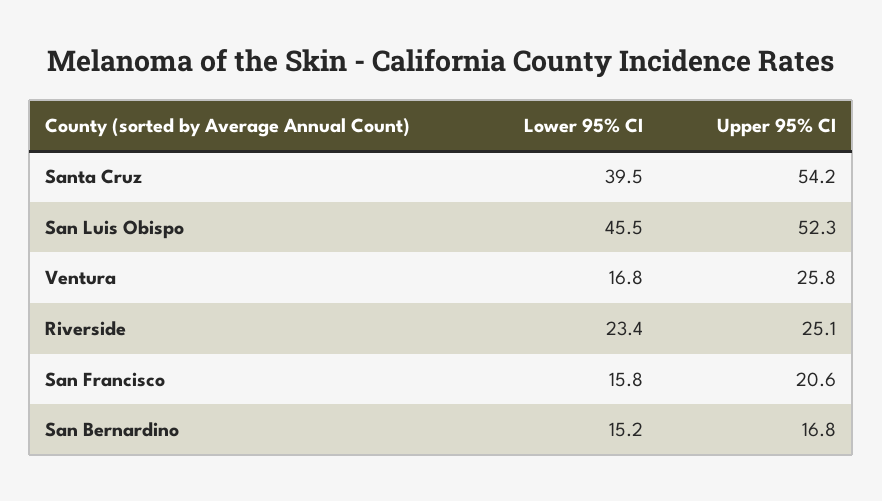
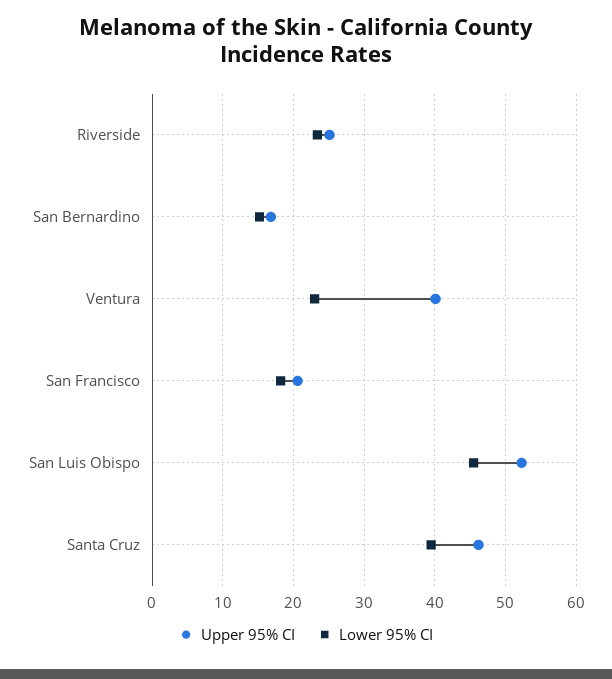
  {
    "Lower 95% CI": {
      "Santa Cruz": 39.5,
      "San Luis Obispo": 45.5,
-     "Ventura": 16.8,
+     "Ventura": 23,
      "Riverside": 23.4,
-     "San Francisco": 15.8,
+     "San Francisco": 18,
      "San Bernardino": 15.2
    },
    "Upper 95% CI": {
-     "Santa Cruz": 54.2,
+     "Santa Cruz": 46,
      "San Luis Obispo": 52.3,
-     "Ventura": 25.8,
+     "Ventura": 40,
      "Riverside": 25.1,
      "San Francisco": 20.6,
      "San Bernardino": 16.8
    }
  }

